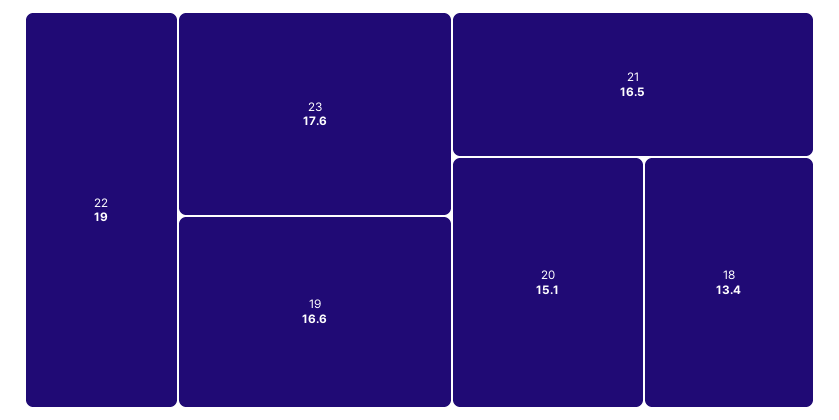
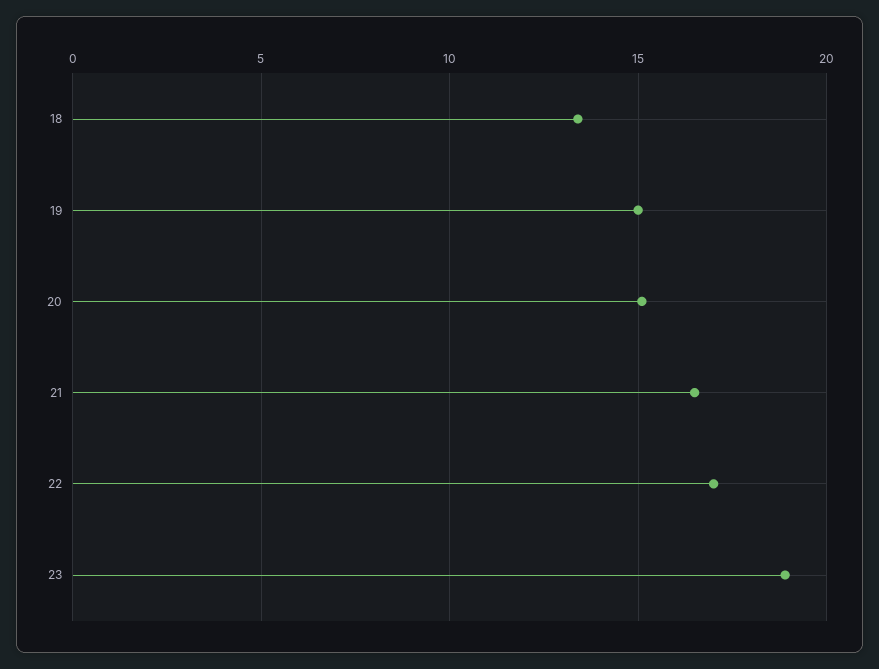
  {
-   "22": 19,
+   "22": 17,
-   "23": 17.6,
+   "23": 19,
-   "19": 16.6,
+   "19": 15,
    "21": 16.5,
    "20": 15.1,
    "18": 13.4
  }

